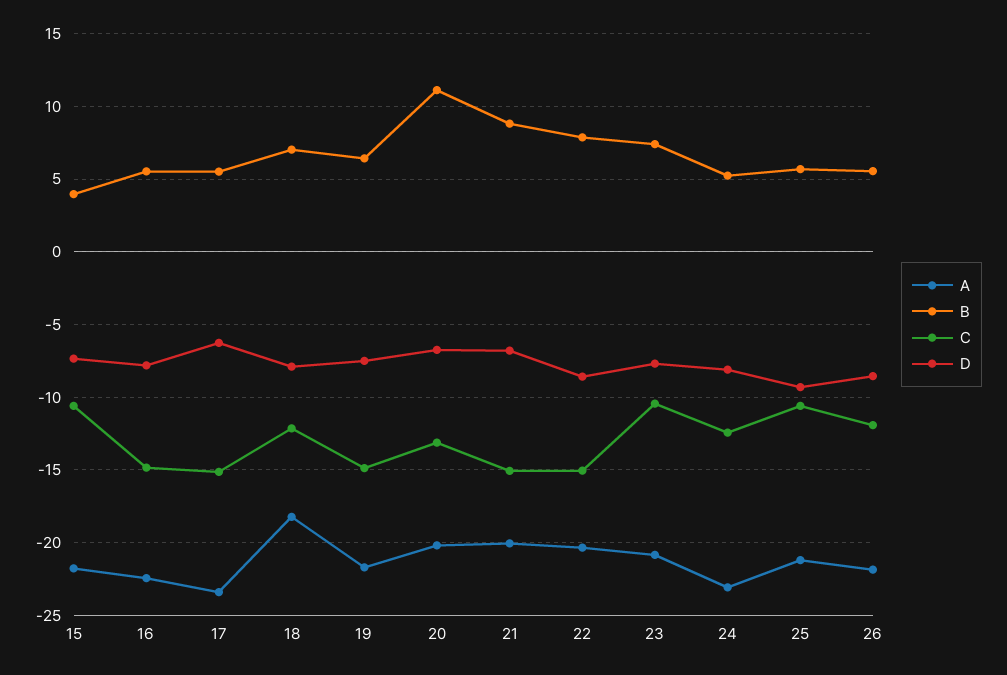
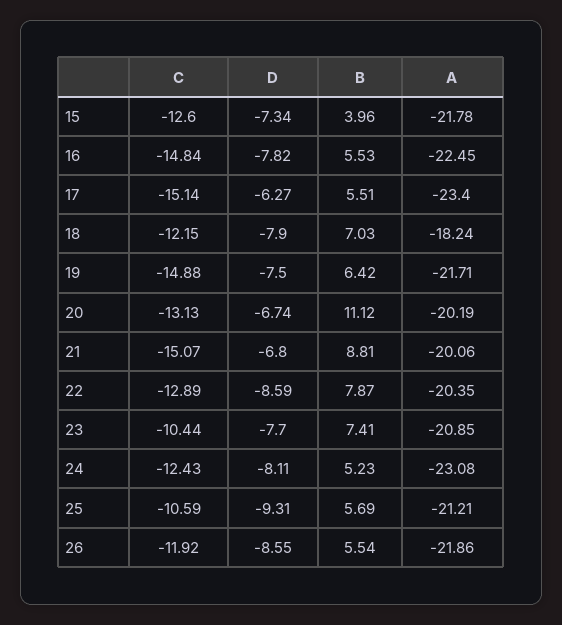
  {
    "A": {
      "15": -21.78,
      "16": -22.45,
      "17": -23.4,
      "18": -18.24,
      "19": -21.71,
      "20": -20.19,
      "21": -20.06,
      "22": -20.35,
      "23": -20.85,
      "24": -23.08,
      "25": -21.21,
      "26": -21.86
    },
    "B": {
      "15": 3.96,
      "16": 5.53,
      "17": 5.51,
      "18": 7.03,
      "19": 6.42,
      "20": 11.12,
      "21": 8.81,
      "22": 7.87,
      "23": 7.41,
      "24": 5.23,
      "25": 5.69,
      "26": 5.54
    },
    "C": {
-     "15": -10.5,
+     "15": -12.6,
      "16": -14.84,
      "17": -15.14,
      "18": -12.15,
      "19": -14.88,
      "20": -13.13,
      "21": -15.07,
-     "22": -15,
+     "22": -12.89,
      "23": -10.44,
      "24": -12.43,
      "25": -10.59,
      "26": -11.92
    },
    "D": {
      "15": -7.34,
      "16": -7.82,
      "17": -6.27,
      "18": -7.9,
      "19": -7.5,
      "20": -6.74,
      "21": -6.8,
      "22": -8.59,
      "23": -7.7,
      "24": -8.11,
      "25": -9.31,
      "26": -8.55
    }
  }

